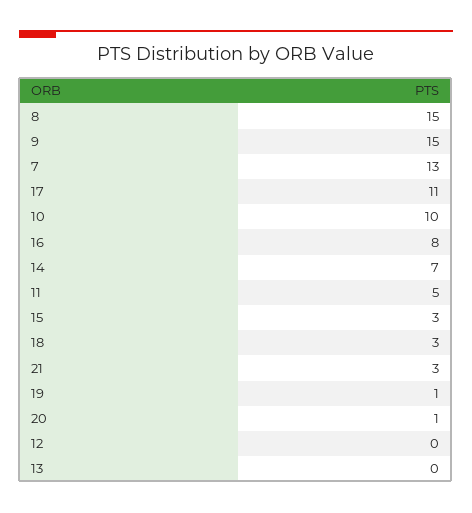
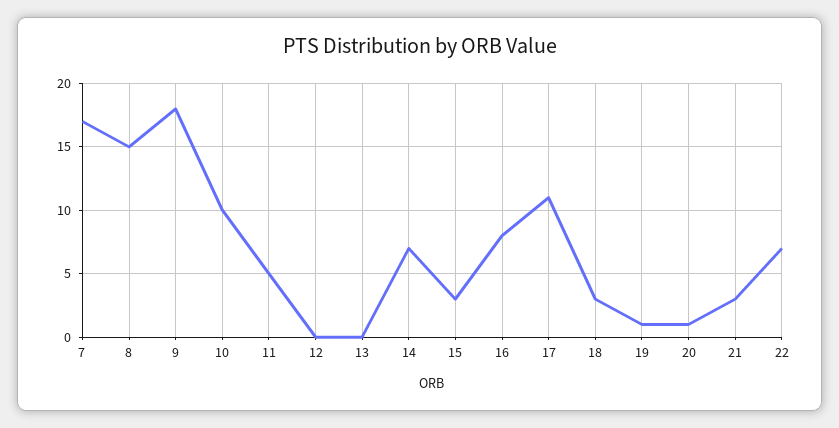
  {
    "8": 15,
-   "9": 15,
+   "9": 18,
-   "7": 13,
+   "7": 17,
    "17": 11,
    "10": 10,
    "16": 8,
    "14": 7,
    "11": 5,
    "15": 3,
    "18": 3,
    "21": 3,
    "19": 1,
    "20": 1,
    "12": 0,
-   "13": 0
+   "13": 0,
+   "22": 7
  }

